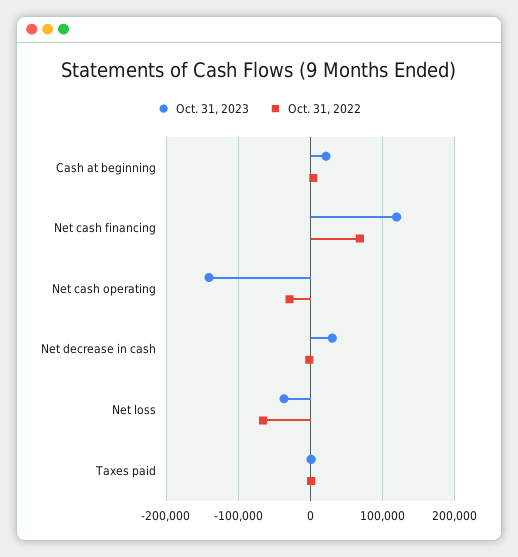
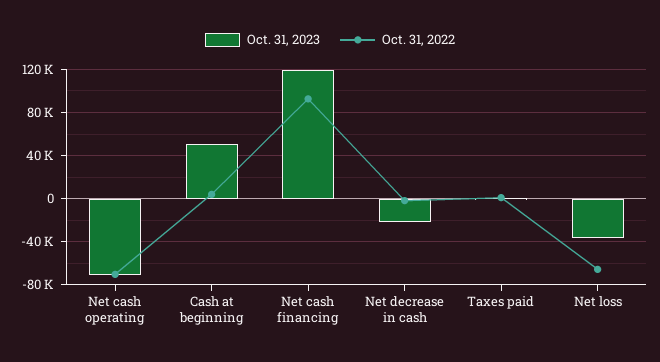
  {
    "Oct. 31, 2023": {
-     "Cash at beginning": 20000,
+     "Cash at beginning": 50000,
      "Net cash financing": 120000,
-     "Net cash operating": -140000,
+     "Net cash operating": -70000,
-     "Net decrease in cash": 30000,
+     "Net decrease in cash": -20000,
      "Net loss": -40000,
      "Taxes paid": 0
    },
    "Oct. 31, 2022": {
      "Cash at beginning": 0,
-     "Net cash financing": 70000,
+     "Net cash financing": 90000,
-     "Net cash operating": -30000,
+     "Net cash operating": -70000,
      "Net decrease in cash": 0,
      "Net loss": -70000,
      "Taxes paid": 0
    }
  }

